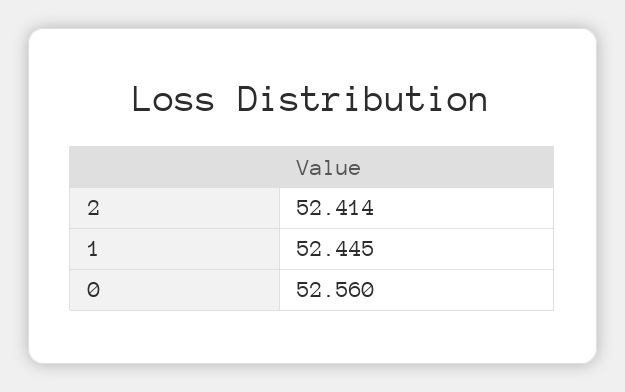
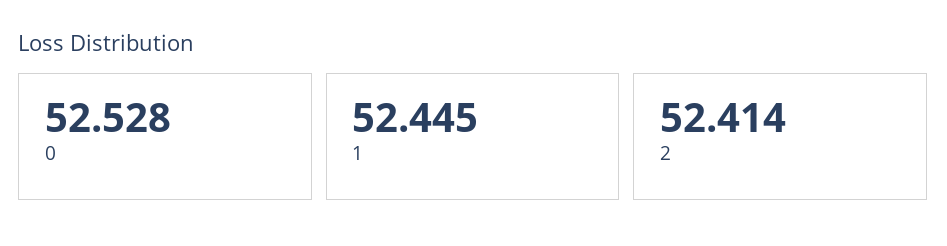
  {
    "2": 52.414,
    "1": 52.445,
-   "0": 52.56
+   "0": 52.528
  }

